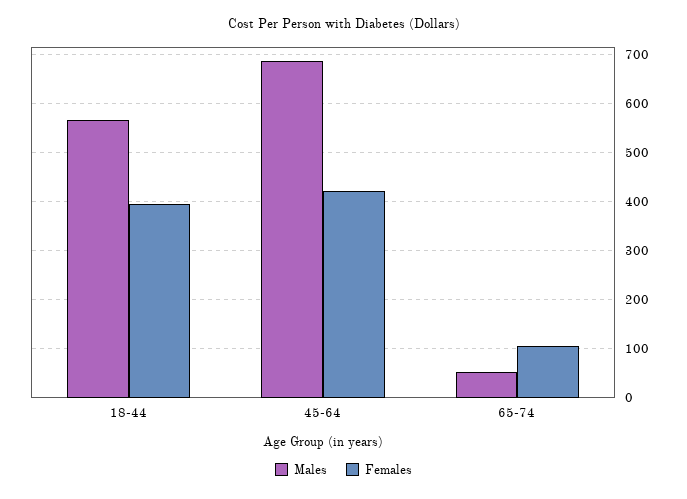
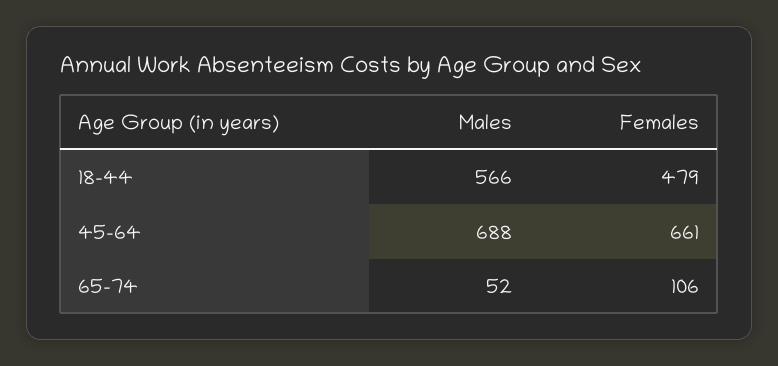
  {
    "Males": {
      "18-44": 566,
      "45-64": 688,
      "65-74": 52
    },
    "Females": {
-     "18-44": 400,
+     "18-44": 479,
-     "45-64": 420,
+     "45-64": 661,
      "65-74": 106
    }
  }

